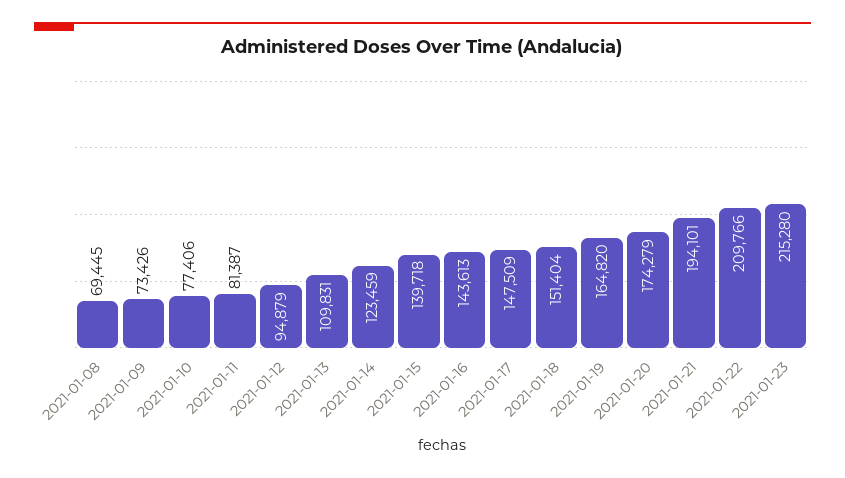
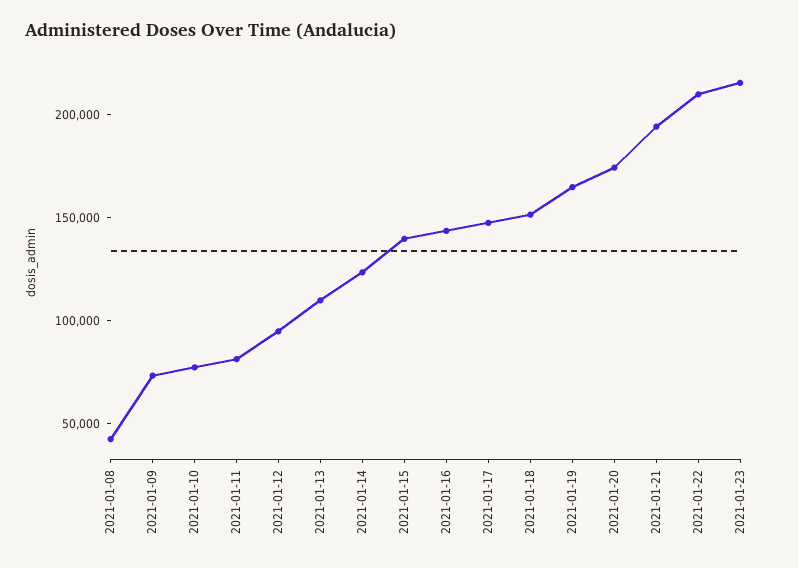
  {
-   "2021-01-08": 69445,
+   "2021-01-08": 40000,
    "2021-01-09": 73426,
    "2021-01-10": 77406,
    "2021-01-11": 81387,
    "2021-01-12": 94879,
    "2021-01-13": 109831,
    "2021-01-14": 123459,
    "2021-01-15": 139718,
    "2021-01-16": 143613,
    "2021-01-17": 147509,
    "2021-01-18": 151404,
    "2021-01-19": 164820,
    "2021-01-20": 174279,
    "2021-01-21": 194101,
    "2021-01-22": 209766,
    "2021-01-23": 215280
  }

